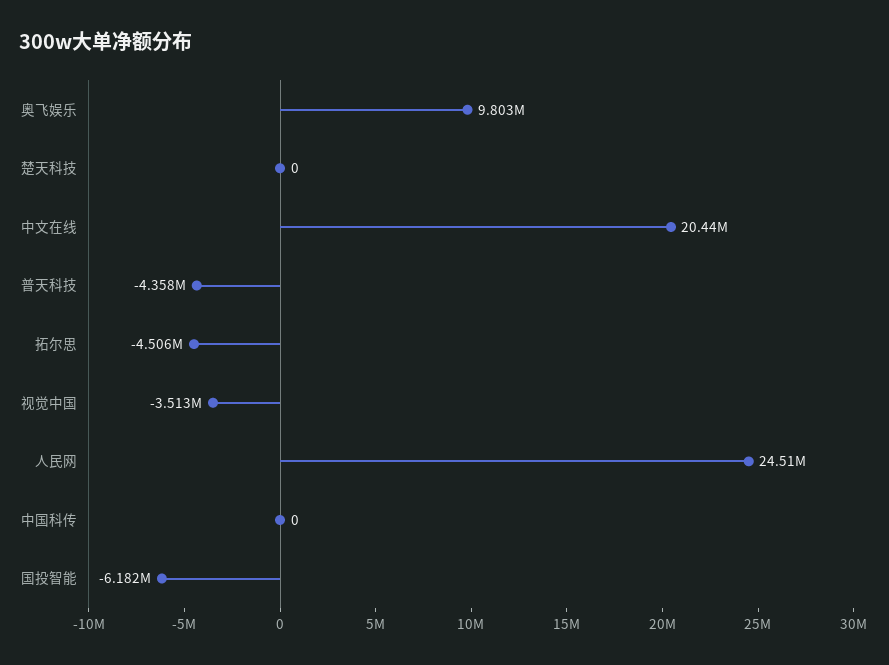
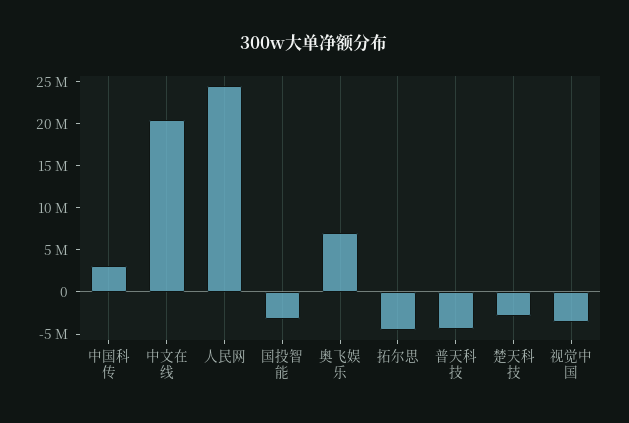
  {
-   "奥飞娱乐": 9803000,
+   "奥飞娱乐": 7000000,
-   "楚天科技": 0,
+   "楚天科技": -3000000,
    "中文在线": 20440000,
    "普天科技": -4358000,
    "拓尔思": -4506000,
    "视觉中国": -3513000,
    "人民网": 24510000,
-   "中国科传": 0,
+   "中国科传": 3000000,
-   "国投智能": -6182000
+   "国投智能": -3000000
  }

